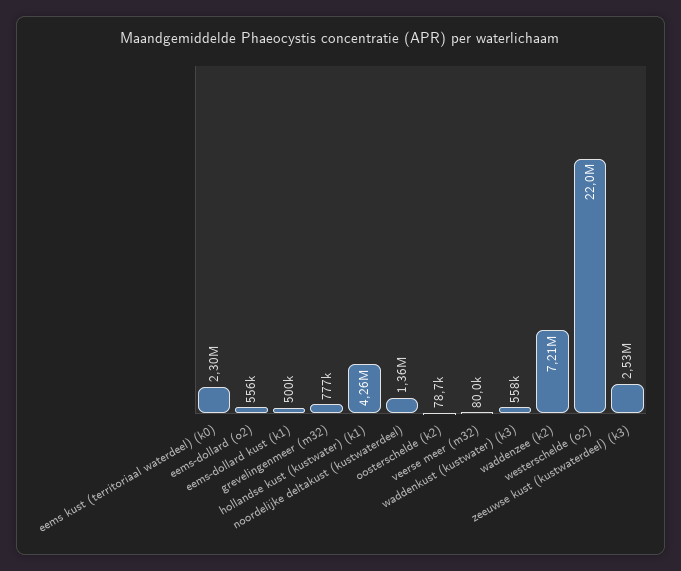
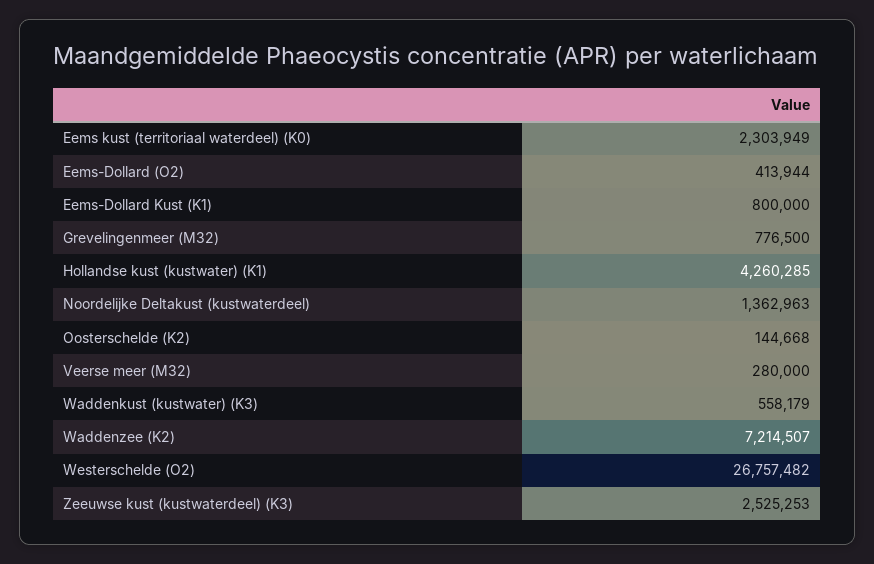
  {
    "eems kust (territoriaal waterdeel) (k0)": 2303949,
-   "eems-dollard (o2)": 556000,
+   "eems-dollard (o2)": 413944,
-   "eems-dollard kust (k1)": 500000,
+   "eems-dollard kust (k1)": 800000,
    "grevelingenmeer (m32)": 776500,
    "hollandse kust (kustwater) (k1)": 4260285,
    "noordelijke deltakust (kustwaterdeel)": 1362963,
-   "oosterschelde (k2)": 78700,
+   "oosterschelde (k2)": 144668,
-   "veerse meer (m32)": 80000,
+   "veerse meer (m32)": 280000,
    "waddenkust (kustwater) (k3)": 558179,
    "waddenzee (k2)": 7214507,
-   "westerschelde (o2)": 22000000,
+   "westerschelde (o2)": 26757482,
    "zeeuwse kust (kustwaterdeel) (k3)": 2525253
  }

